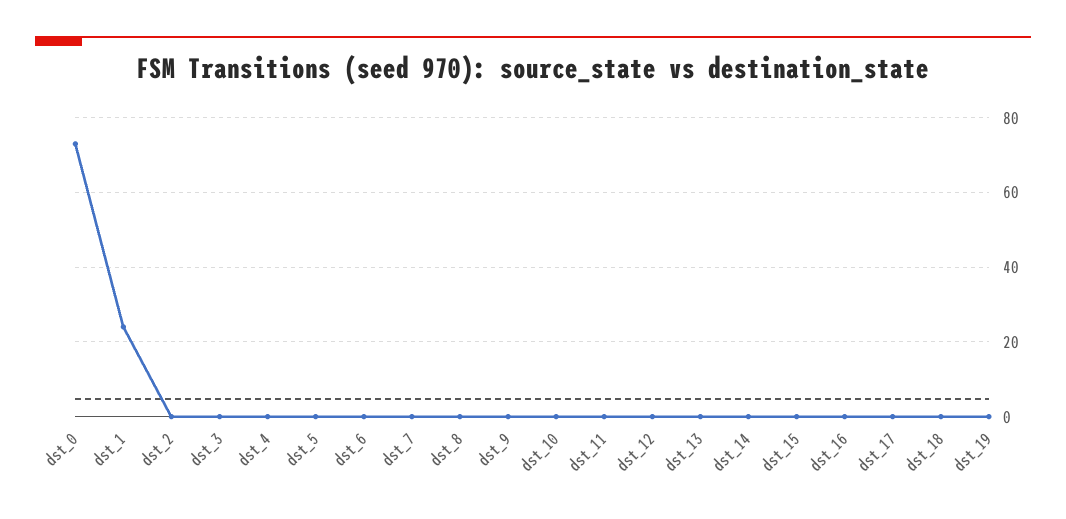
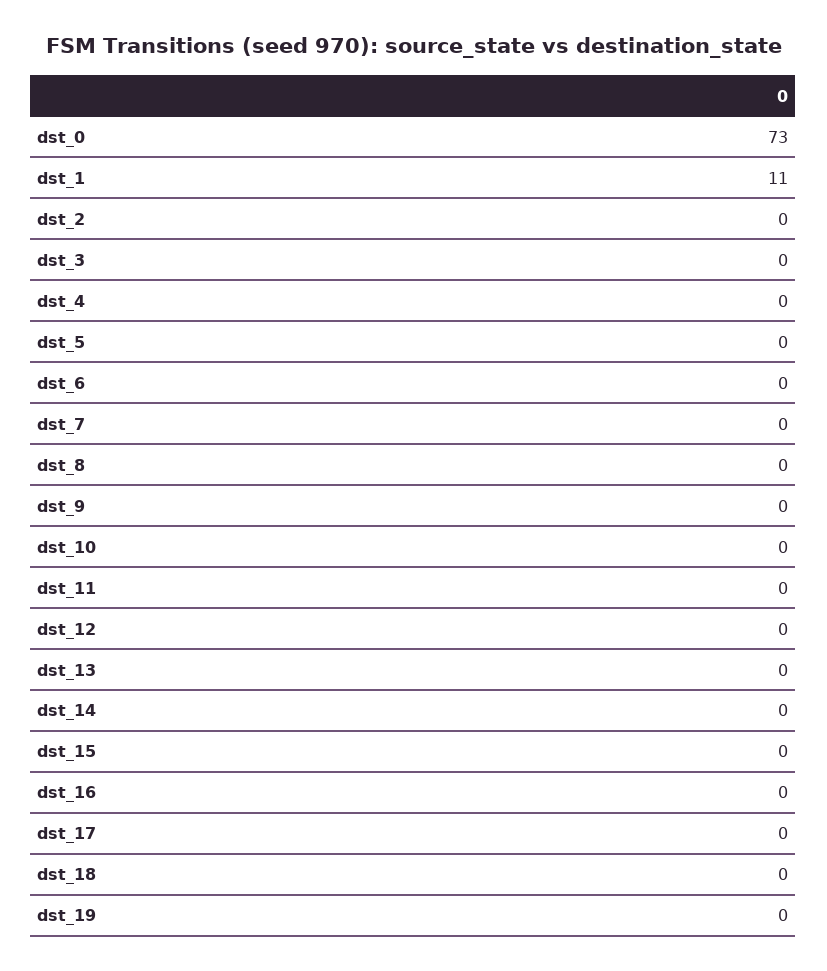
  {
    "dst_0": 73,
-   "dst_1": 25,
+   "dst_1": 11,
    "dst_2": 0,
    "dst_3": 0,
    "dst_4": 0,
    "dst_5": 0,
    "dst_6": 0,
    "dst_7": 0,
    "dst_8": 0,
    "dst_9": 0,
    "dst_10": 0,
    "dst_11": 0,
    "dst_12": 0,
    "dst_13": 0,
    "dst_14": 0,
    "dst_15": 0,
    "dst_16": 0,
    "dst_17": 0,
    "dst_18": 0,
    "dst_19": 0
  }

